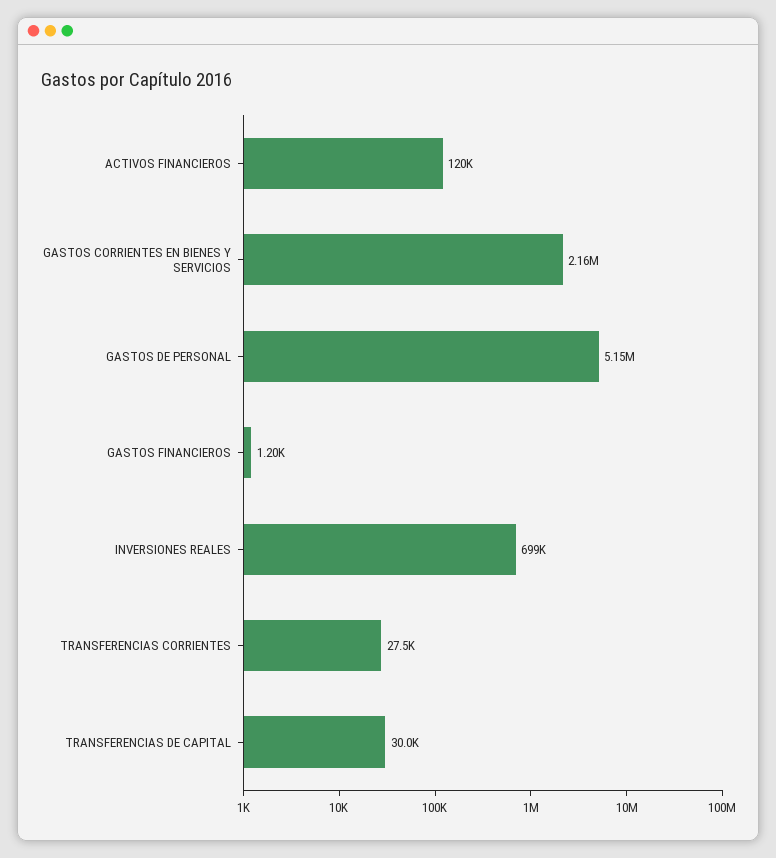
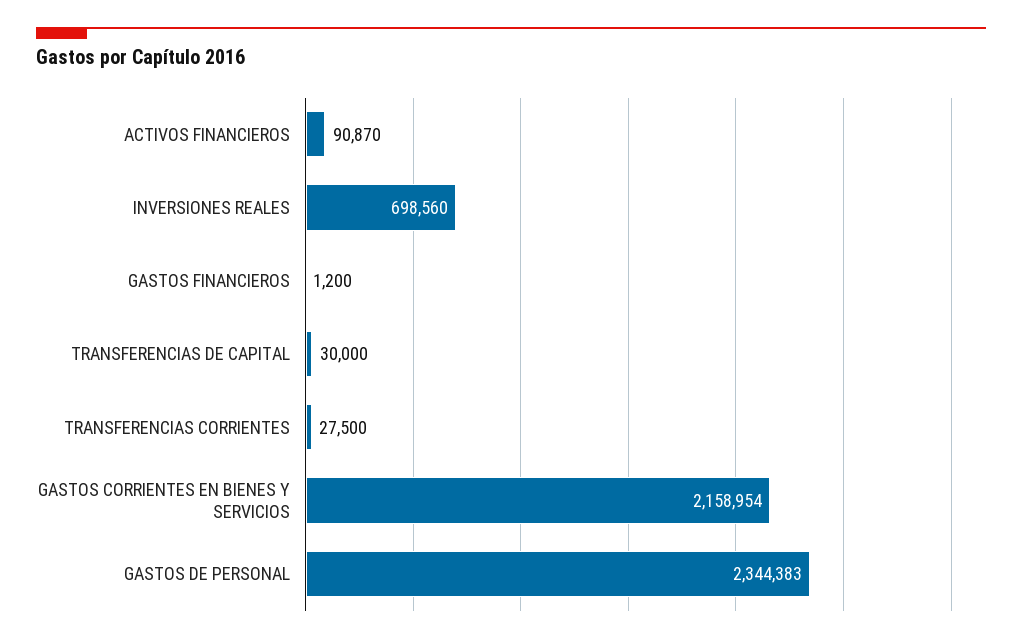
  {
-   "ACTIVOS FINANCIEROS": 120000,
+   "ACTIVOS FINANCIEROS": 90870,
    "GASTOS CORRIENTES EN BIENES Y SERVICIOS": 2158954,
-   "GASTOS DE PERSONAL": 5150000,
+   "GASTOS DE PERSONAL": 2344383,
    "GASTOS FINANCIEROS": 1200,
    "INVERSIONES REALES": 698560,
    "TRANSFERENCIAS CORRIENTES": 27500,
    "TRANSFERENCIAS DE CAPITAL": 30000
  }

